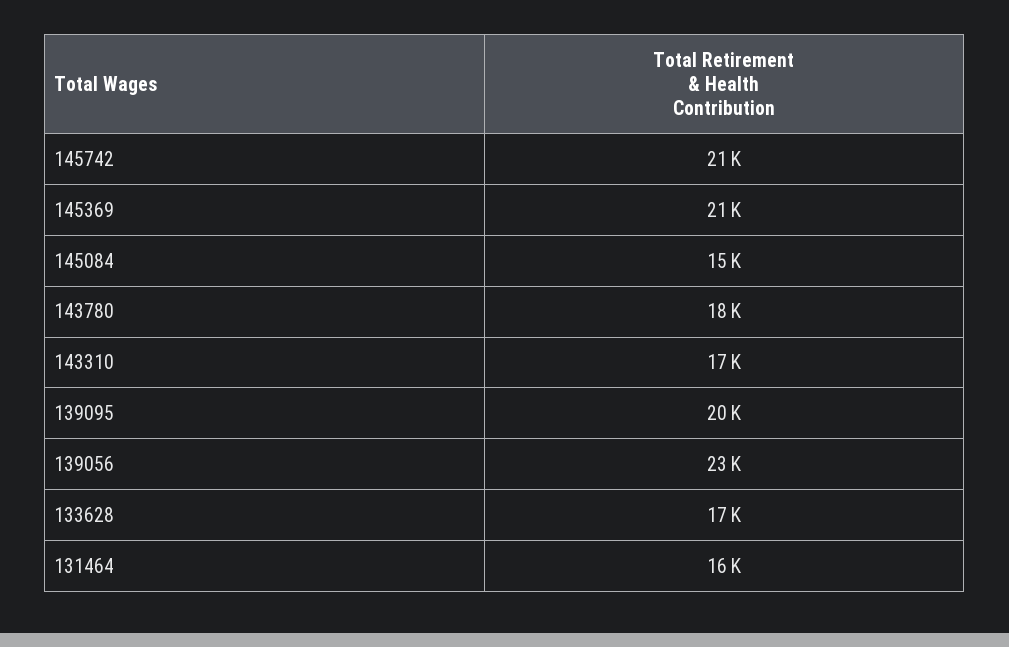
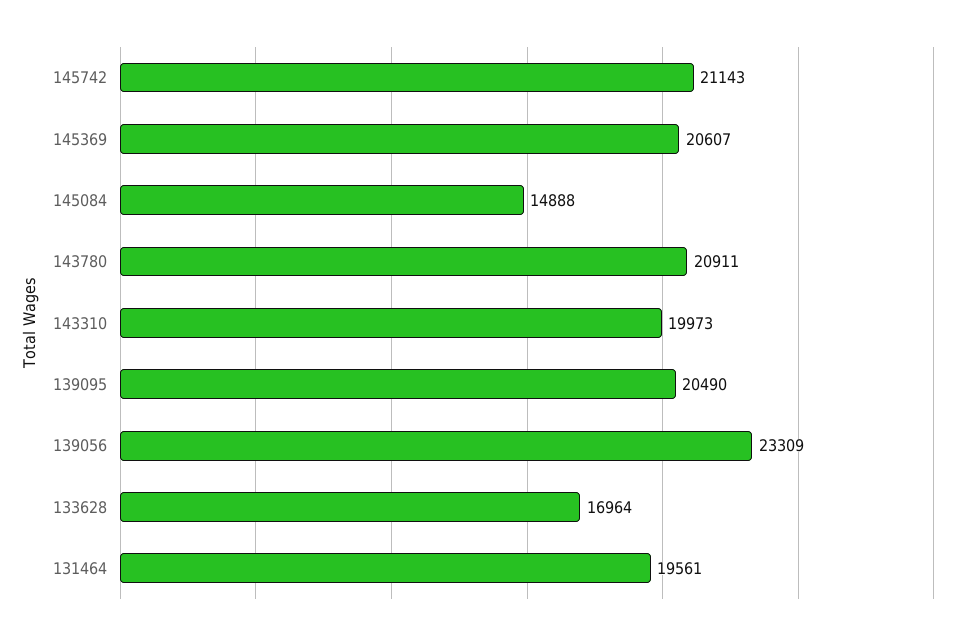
  {
    "145742": 21143,
    "145369": 20607,
    "145084": 14888,
-   "143780": 18000,
+   "143780": 20911,
-   "143310": 17000,
+   "143310": 19973,
    "139095": 20490,
    "139056": 23309,
    "133628": 16964,
-   "131464": 16000
+   "131464": 19561
  }

